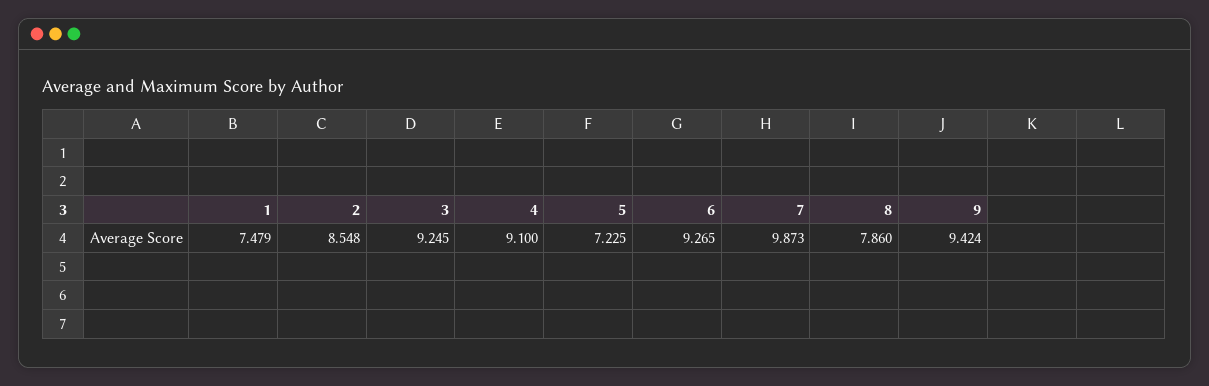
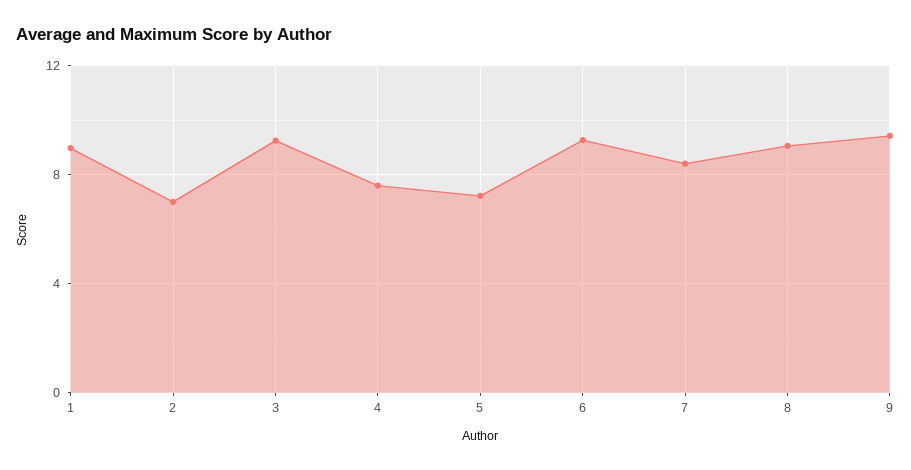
  {
-   "1": 7.479,
+   "1": 9,
-   "2": 8.548,
+   "2": 7,
    "3": 9.245,
-   "4": 9.1,
+   "4": 7.5,
    "5": 7.225,
    "6": 9.265,
-   "7": 9.873,
+   "7": 8.5,
-   "8": 7.86,
+   "8": 9,
    "9": 9.424
  }

